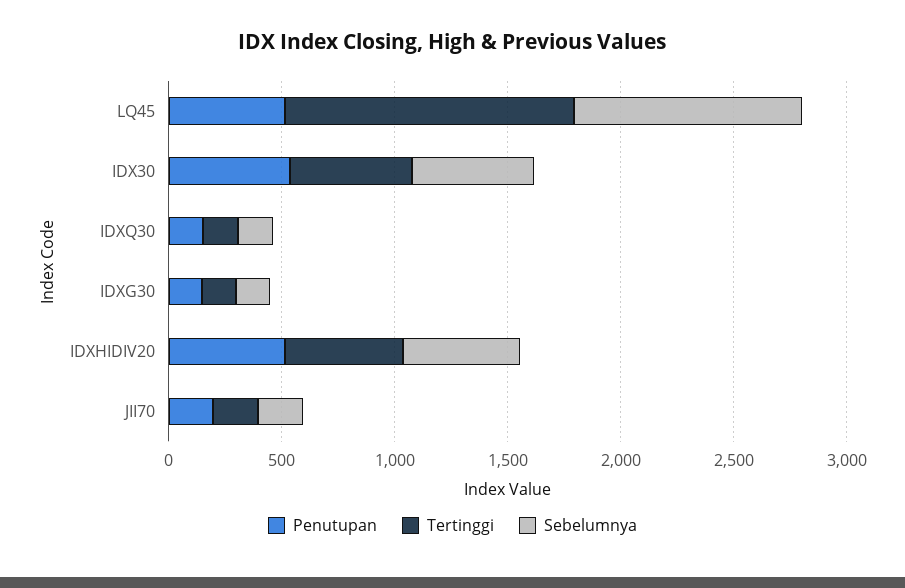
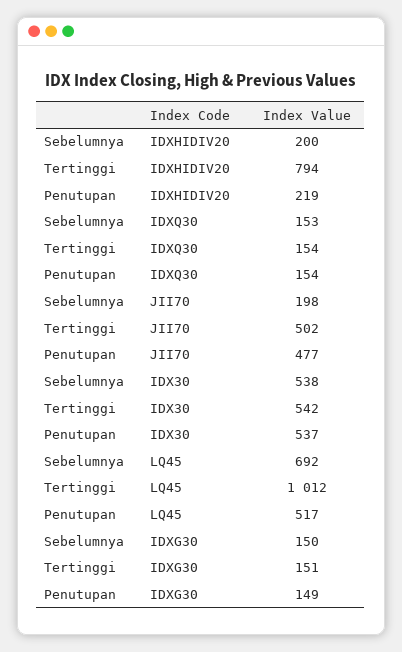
  {
    "Penutupan": {
      "LQ45": 517,
      "IDX30": 537,
      "IDXQ30": 154,
      "IDXG30": 149,
-     "IDXHIDIV20": 500,
+     "IDXHIDIV20": 219,
-     "JII70": 200
+     "JII70": 477
    },
    "Tertinggi": {
-     "LQ45": 1300,
+     "LQ45": 1012,
      "IDX30": 542,
      "IDXQ30": 154,
      "IDXG30": 151,
-     "IDXHIDIV20": 500,
+     "IDXHIDIV20": 794,
-     "JII70": 200
+     "JII70": 502
    },
    "Sebelumnya": {
-     "LQ45": 1000,
+     "LQ45": 692,
      "IDX30": 538,
      "IDXQ30": 153,
      "IDXG30": 150,
-     "IDXHIDIV20": 500,
+     "IDXHIDIV20": 200,
      "JII70": 198
    }
  }

